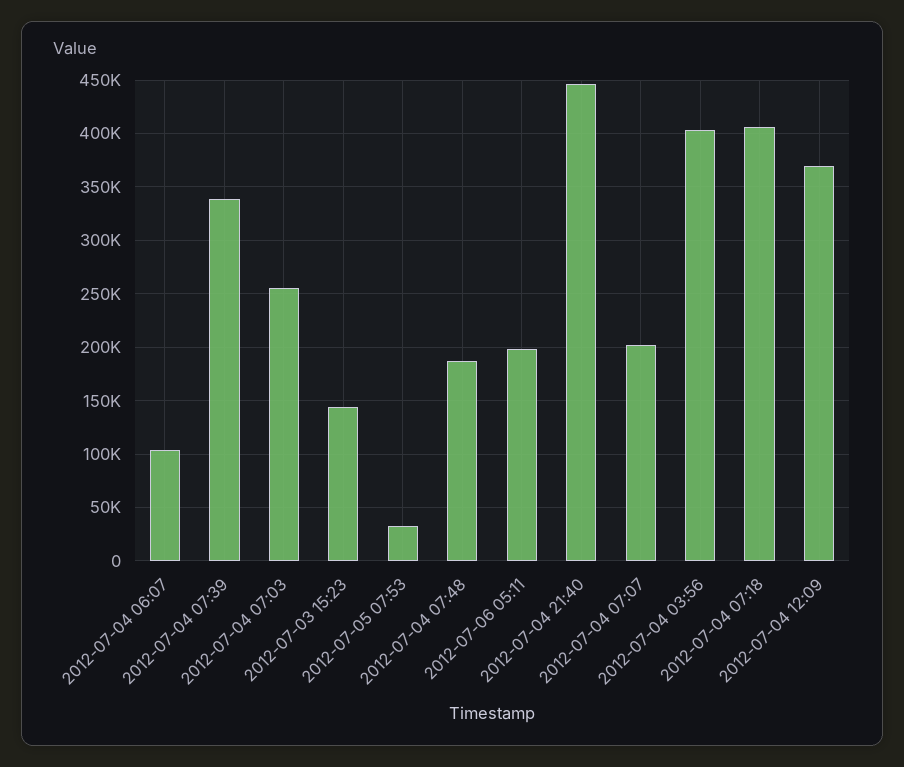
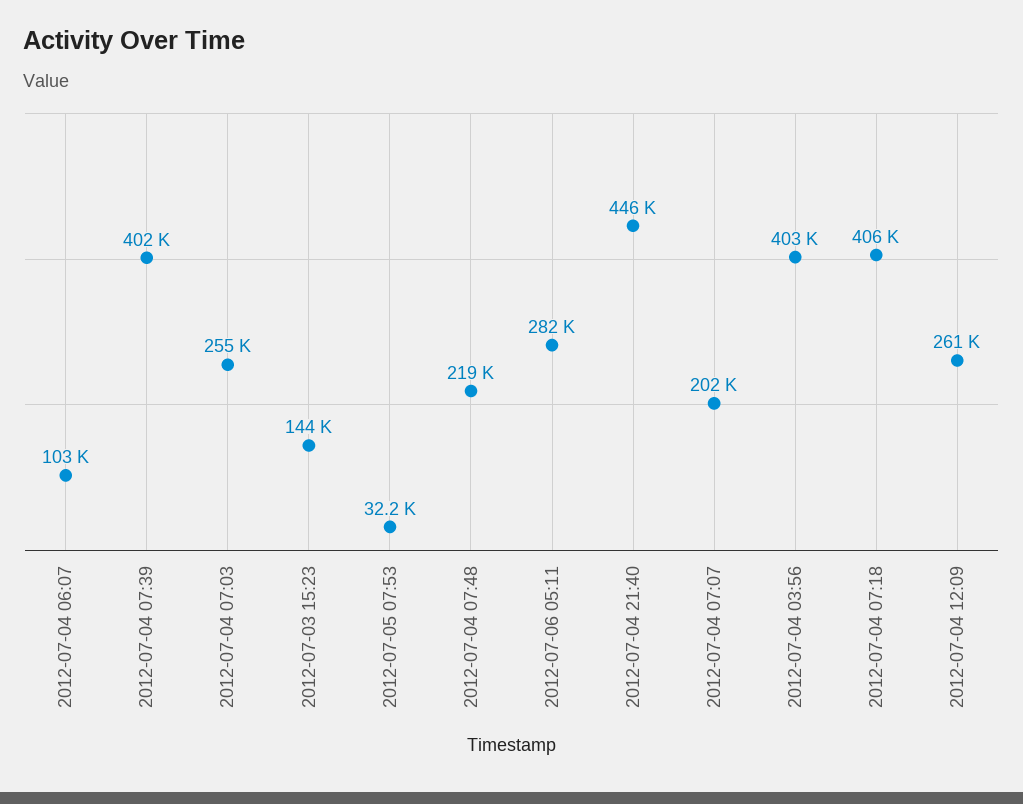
  {
    "2012-07-04 06:07": 103000,
-   "2012-07-04 07:39": 340000,
+   "2012-07-04 07:39": 402000,
    "2012-07-04 07:03": 255000,
    "2012-07-03 15:23": 144000,
    "2012-07-05 07:53": 32200,
-   "2012-07-04 07:48": 190000,
+   "2012-07-04 07:48": 219000,
-   "2012-07-06 05:11": 200000,
+   "2012-07-06 05:11": 282000,
    "2012-07-04 21:40": 446000,
    "2012-07-04 07:07": 202000,
    "2012-07-04 03:56": 403000,
    "2012-07-04 07:18": 406000,
-   "2012-07-04 12:09": 370000
+   "2012-07-04 12:09": 261000
  }

